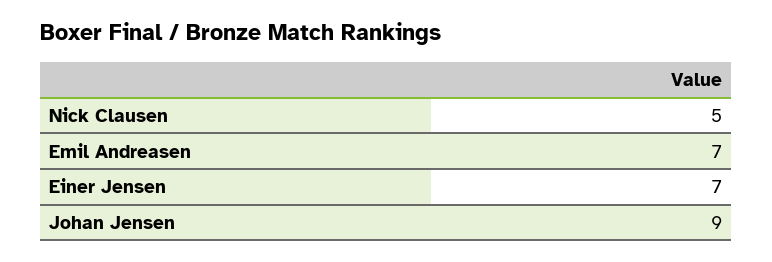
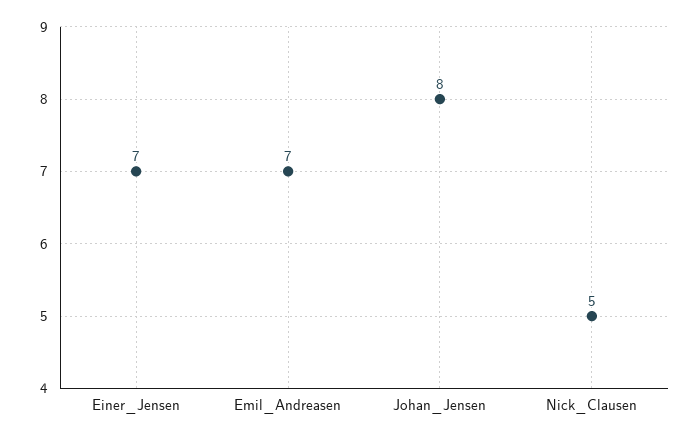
  {
    "Nick Clausen": 5,
    "Emil Andreasen": 7,
    "Einer Jensen": 7,
-   "Johan Jensen": 9
+   "Johan Jensen": 8
  }

